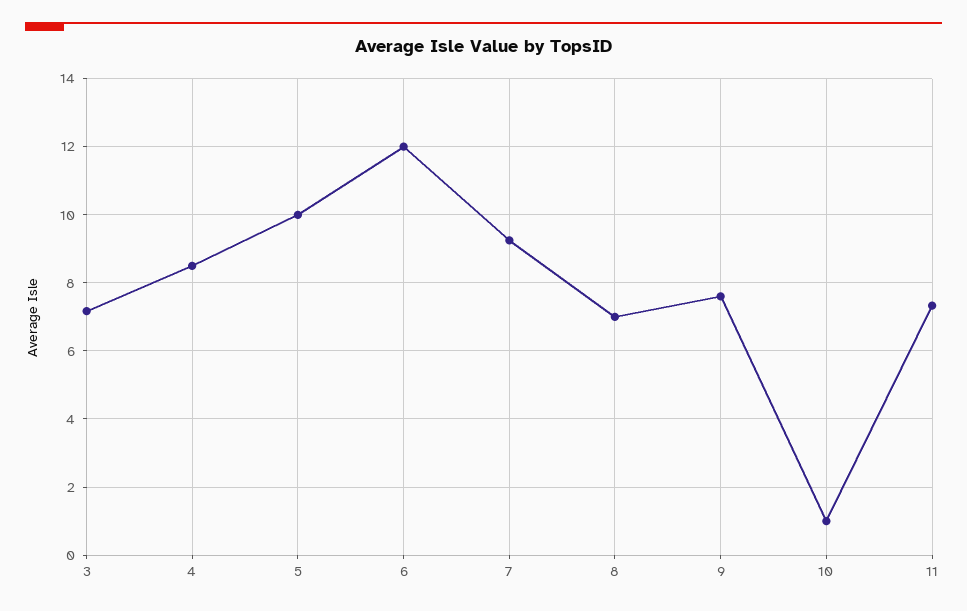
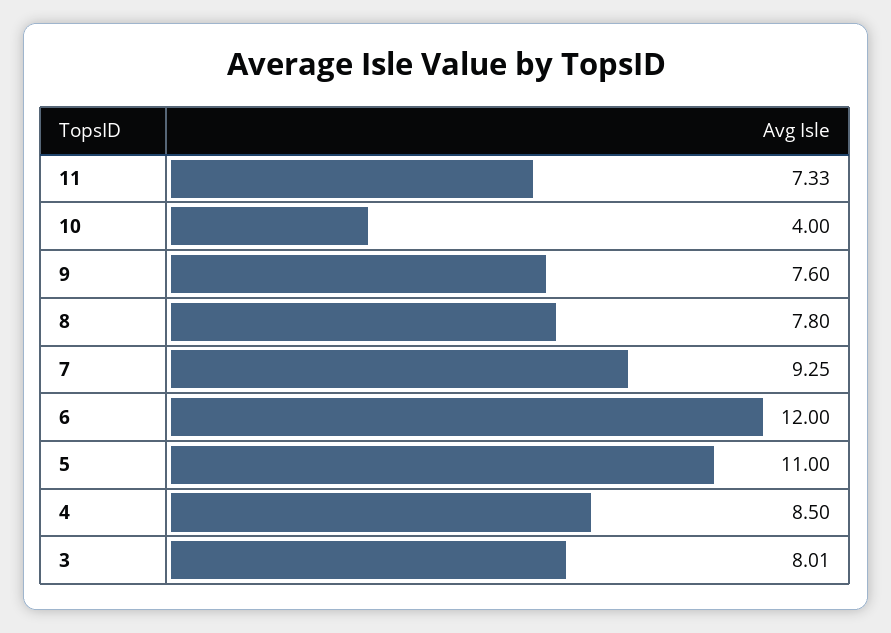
  {
-   "3": 7.2,
+   "3": 8.01,
    "4": 8.5,
-   "5": 10,
+   "5": 11,
    "6": 12,
    "7": 9.25,
-   "8": 7,
+   "8": 7.8,
    "9": 7.6,
-   "10": 1,
+   "10": 4,
    "11": 7.33
  }

